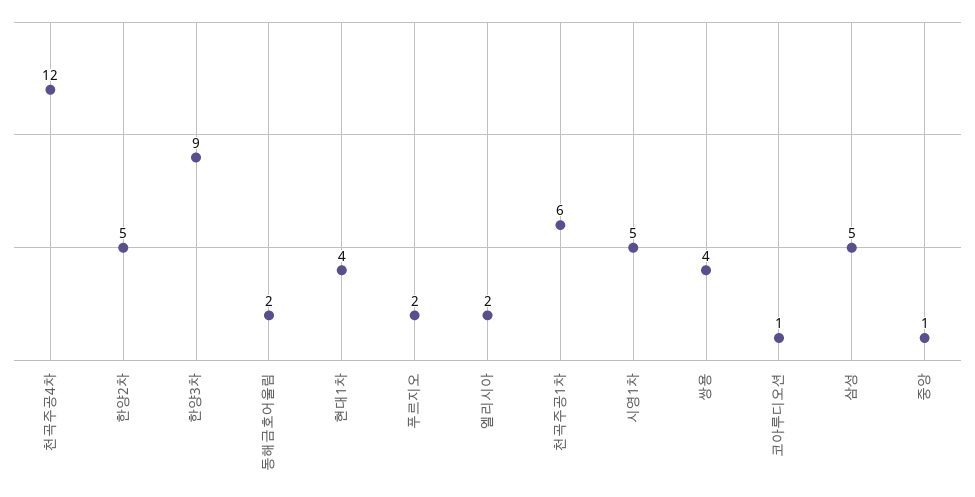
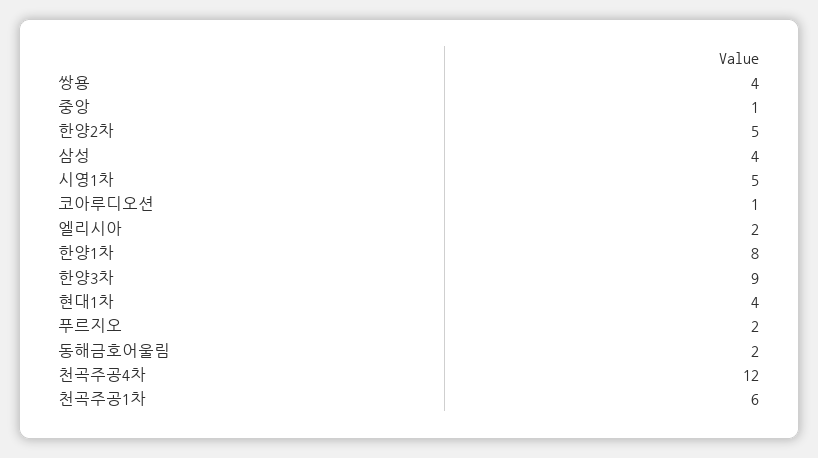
  {
    "천곡주공4차": 12,
    "한양2차": 5,
    "한양3차": 9,
    "동해금호어울림": 2,
    "현대1차": 4,
    "푸르지오": 2,
    "엘리시아": 2,
    "천곡주공1차": 6,
    "시영1차": 5,
    "쌍용": 4,
    "코아루디오션": 1,
-   "삼성": 5,
+   "삼성": 4,
-   "중앙": 1
+   "중앙": 1,
+   "한양1차": 8
  }

